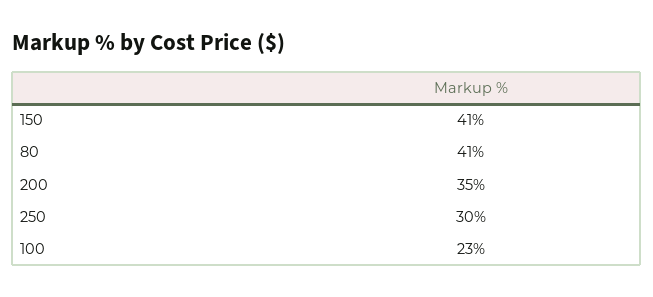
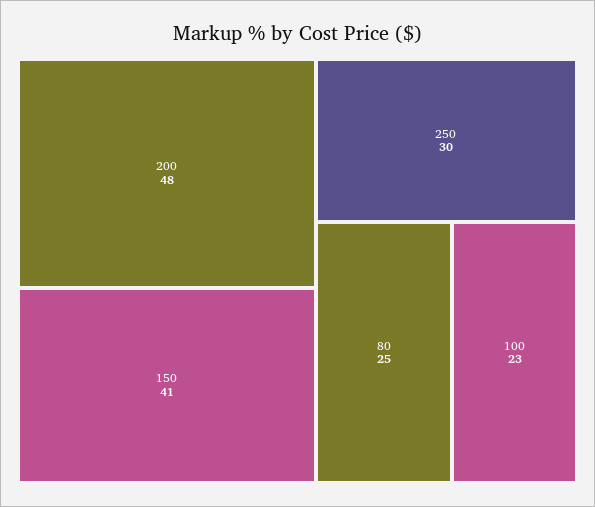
  {
    "150": 41,
-   "80": 41,
+   "80": 25,
-   "200": 35,
+   "200": 48,
    "250": 30,
    "100": 23
  }

